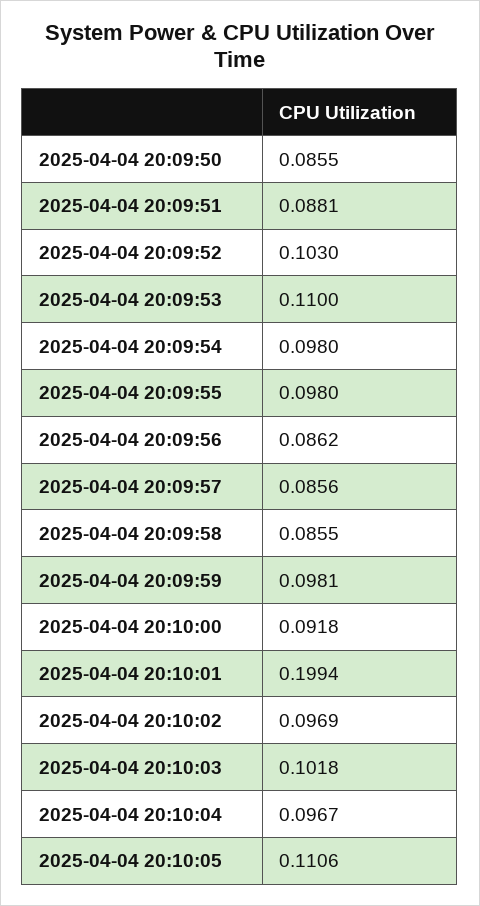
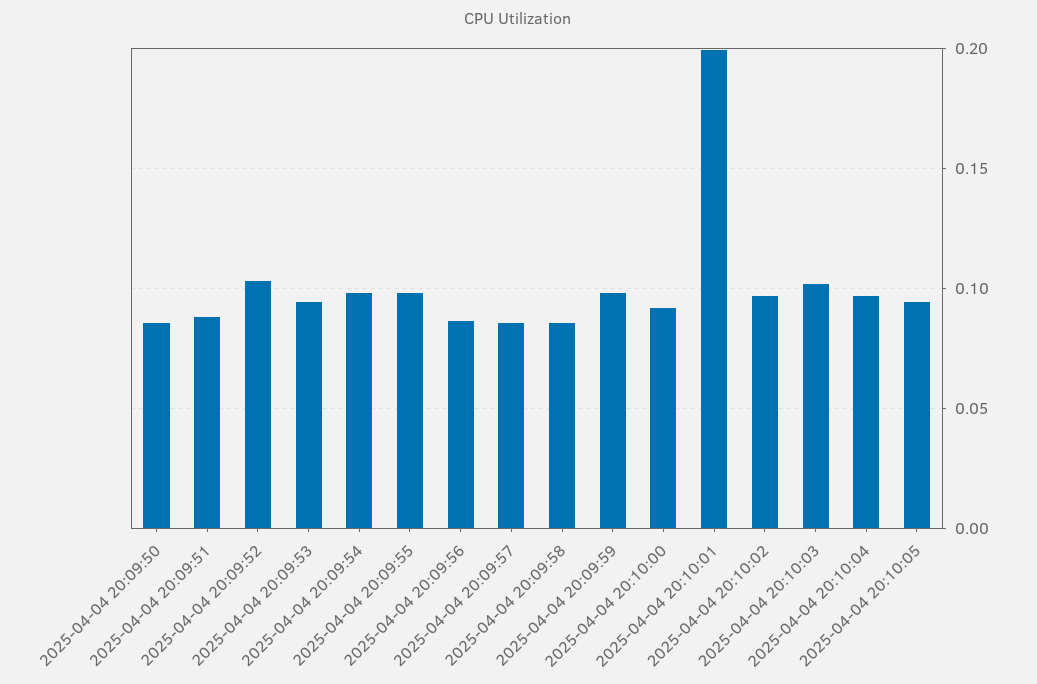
  {
    "2025-04-04 20:09:50": 0.0855,
    "2025-04-04 20:09:51": 0.0881,
    "2025-04-04 20:09:52": 0.103,
-   "2025-04-04 20:09:53": 0.11,
+   "2025-04-04 20:09:53": 0.095,
    "2025-04-04 20:09:54": 0.098,
    "2025-04-04 20:09:55": 0.098,
    "2025-04-04 20:09:56": 0.0862,
    "2025-04-04 20:09:57": 0.0856,
    "2025-04-04 20:09:58": 0.0855,
    "2025-04-04 20:09:59": 0.0981,
    "2025-04-04 20:10:00": 0.0918,
    "2025-04-04 20:10:01": 0.1994,
    "2025-04-04 20:10:02": 0.0969,
    "2025-04-04 20:10:03": 0.1018,
    "2025-04-04 20:10:04": 0.0967,
-   "2025-04-04 20:10:05": 0.1106
+   "2025-04-04 20:10:05": 0.095
  }

